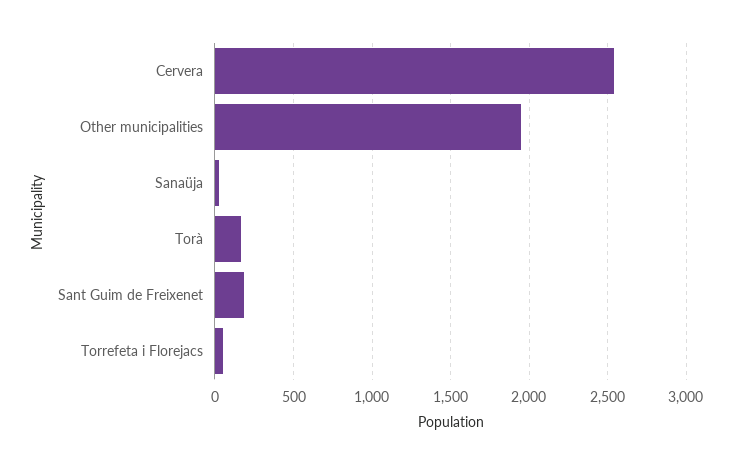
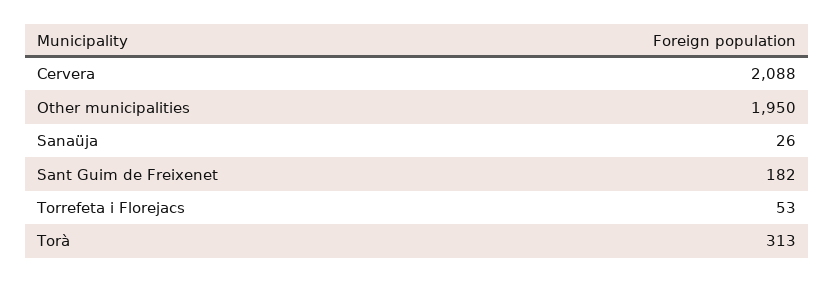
  {
-   "Cervera": 2550,
+   "Cervera": 2088,
    "Other municipalities": 1950,
    "Sanaüja": 26,
-   "Torà": 150,
+   "Torà": 313,
    "Sant Guim de Freixenet": 182,
    "Torrefeta i Florejacs": 53
  }

